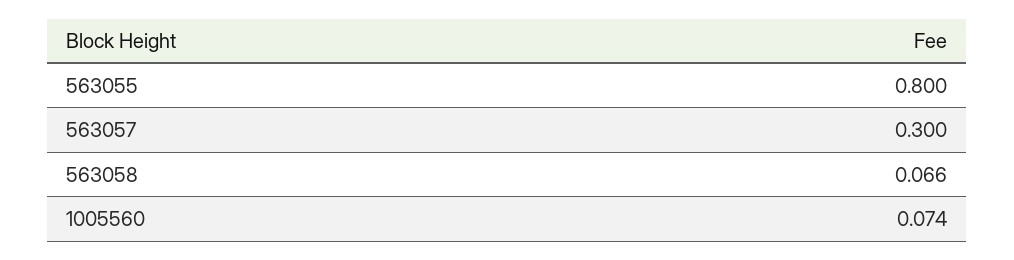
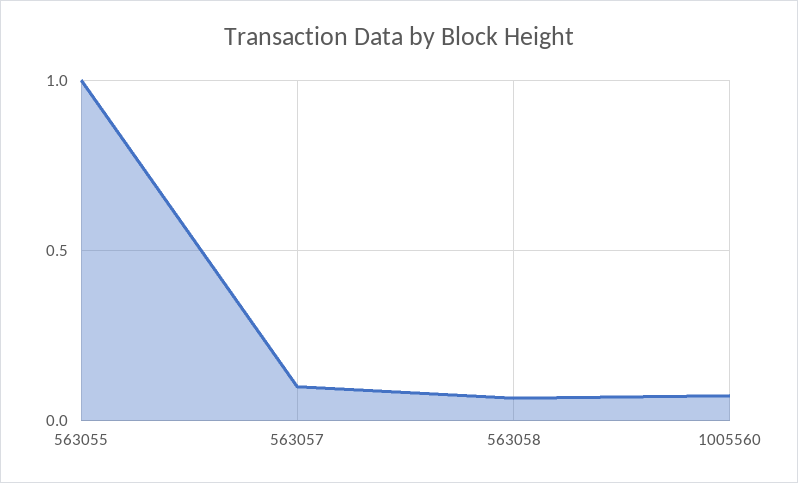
  {
-   "563055": 0.8,
+   "563055": 1,
-   "563057": 0.3,
+   "563057": 0.1,
    "563058": 0.066,
    "1005560": 0.074
  }

